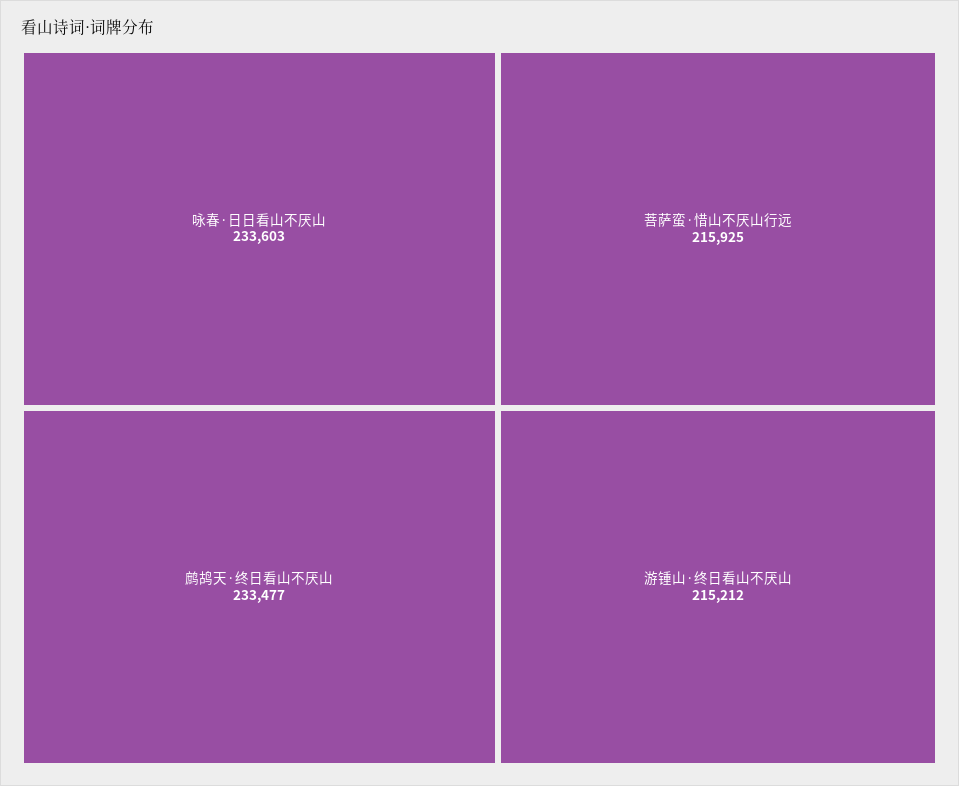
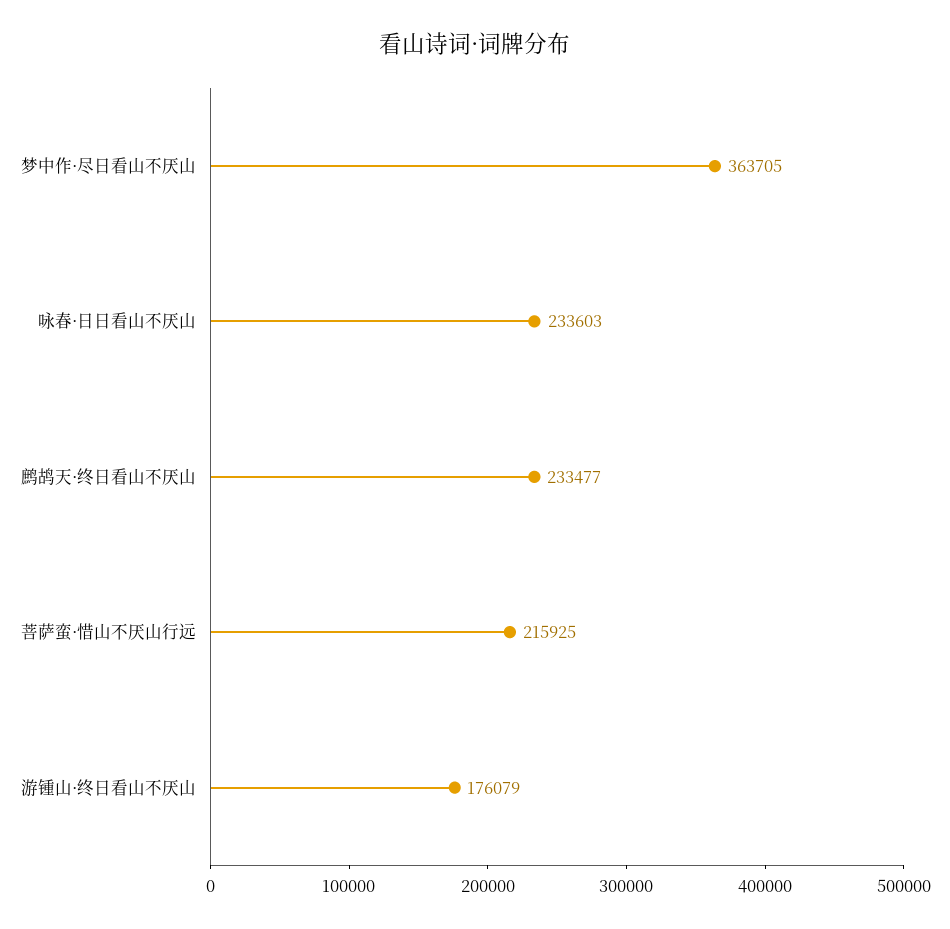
  {
    "咏春·日日看山不厌山": 233603,
    "鹧鸪天·终日看山不厌山": 233477,
    "菩萨蛮·惜山不厌山行远": 215925,
-   "游锺山·终日看山不厌山": 215212
+   "游锺山·终日看山不厌山": 176079,
+   "梦中作·尽日看山不厌山": 363705
  }

